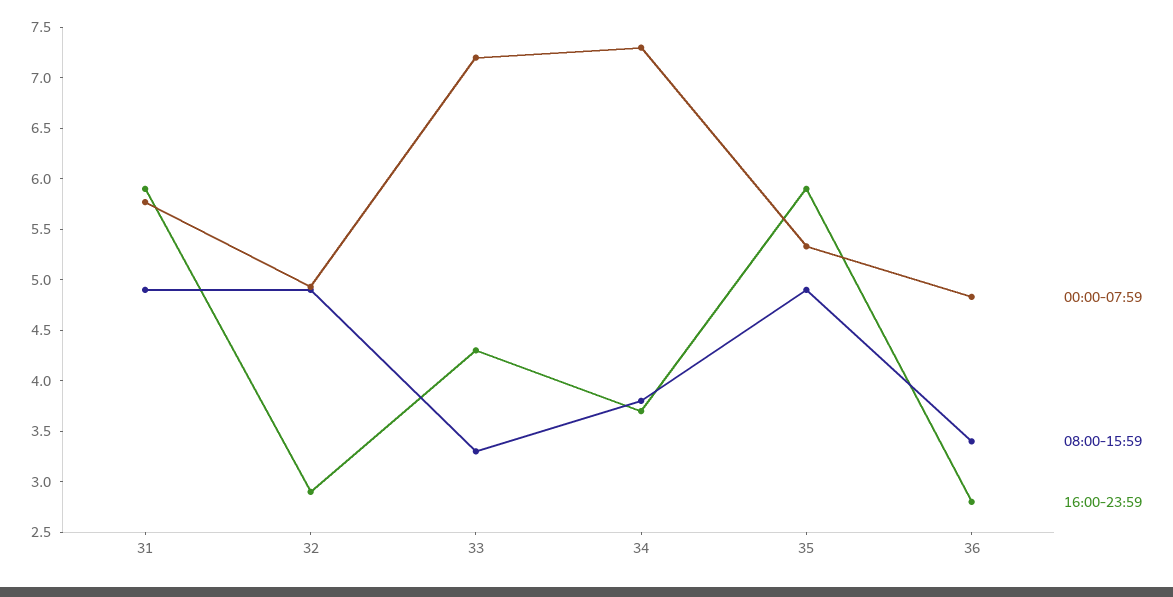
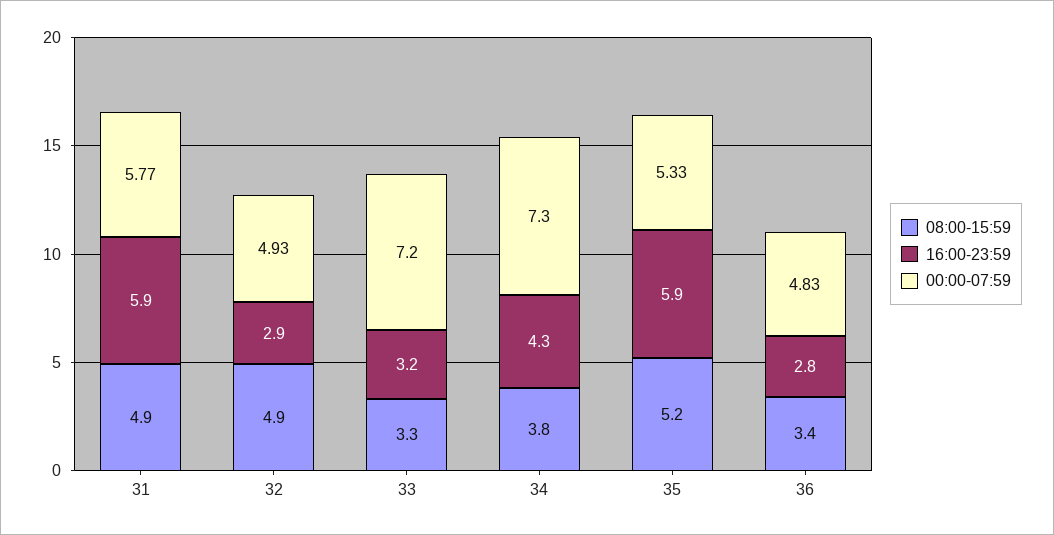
  {
    "00:00-07:59": {
      "31": 5.77,
      "32": 4.93,
      "33": 7.2,
      "34": 7.3,
      "35": 5.33,
      "36": 4.83
    },
    "08:00-15:59": {
      "31": 4.9,
      "32": 4.9,
      "33": 3.3,
      "34": 3.8,
-     "35": 4.9,
+     "35": 5.2,
      "36": 3.4
    },
    "16:00-23:59": {
      "31": 5.9,
      "32": 2.9,
-     "33": 4.3,
+     "33": 3.2,
-     "34": 3.7,
+     "34": 4.3,
      "35": 5.9,
      "36": 2.8
    }
  }

